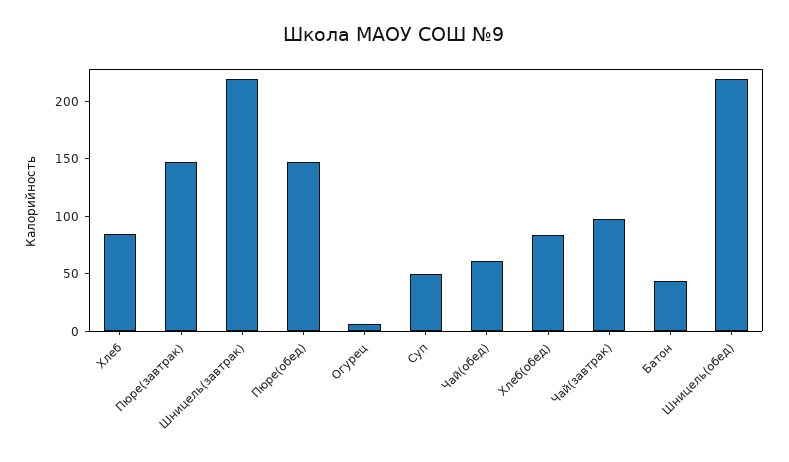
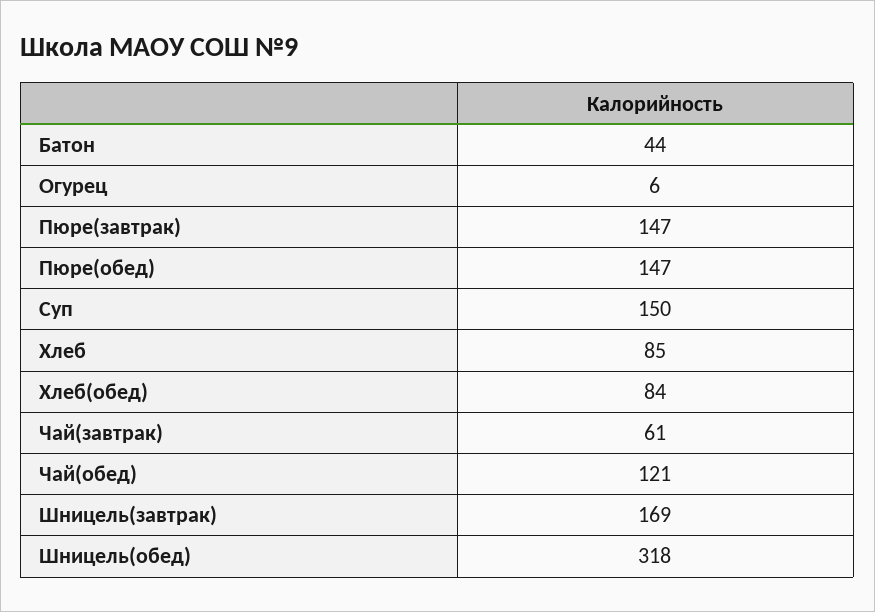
  {
    "Хлеб": 85,
    "Пюре(завтрак)": 147,
-   "Шницель(завтрак)": 220,
+   "Шницель(завтрак)": 169,
    "Пюре(обед)": 147,
    "Огурец": 6,
-   "Суп": 50,
+   "Суп": 150,
-   "Чай(обед)": 60,
+   "Чай(обед)": 121,
    "Хлеб(обед)": 84,
-   "Чай(завтрак)": 100,
+   "Чай(завтрак)": 61,
    "Батон": 44,
-   "Шницель(обед)": 220
+   "Шницель(обед)": 318
  }

